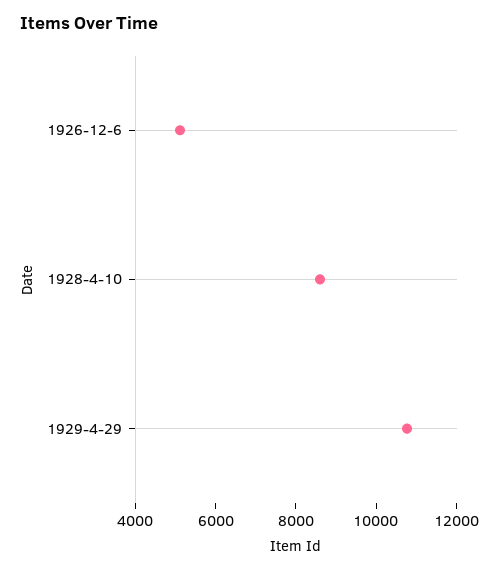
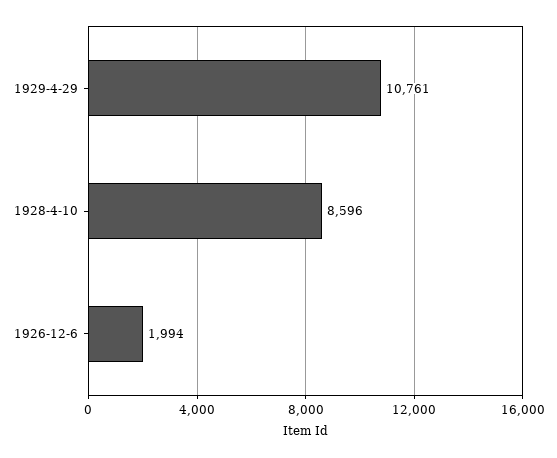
  {
-   "1926-12-6": 5000,
+   "1926-12-6": 1994,
    "1928-4-10": 8596,
    "1929-4-29": 10761
  }

